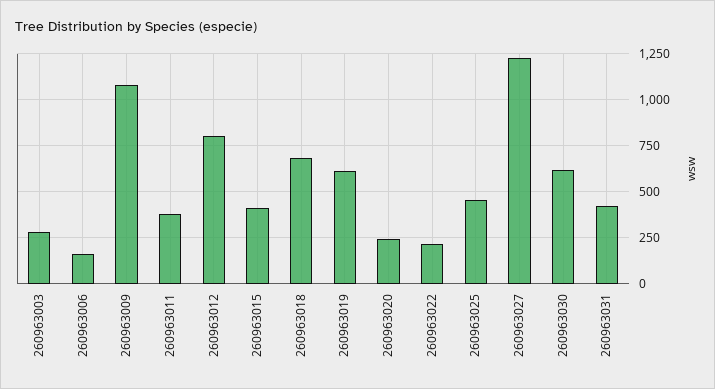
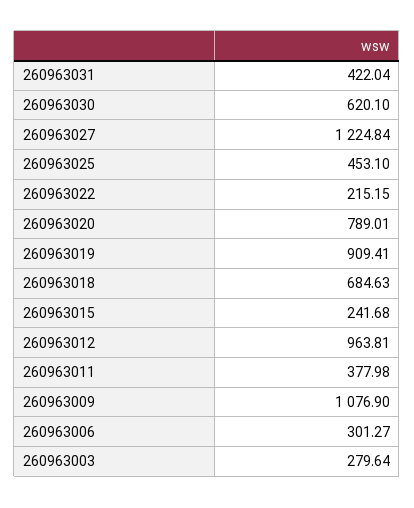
  {
    "260963003": 279.64,
-   "260963006": 150,
+   "260963006": 301.27,
    "260963009": 1076.9,
    "260963011": 377.98,
-   "260963012": 800,
+   "260963012": 963.81,
-   "260963015": 400,
+   "260963015": 241.68,
    "260963018": 684.63,
-   "260963019": 600,
+   "260963019": 909.41,
-   "260963020": 250,
+   "260963020": 789.01,
    "260963022": 215.15,
    "260963025": 453.1,
    "260963027": 1224.84,
    "260963030": 620.1,
    "260963031": 422.04
  }

